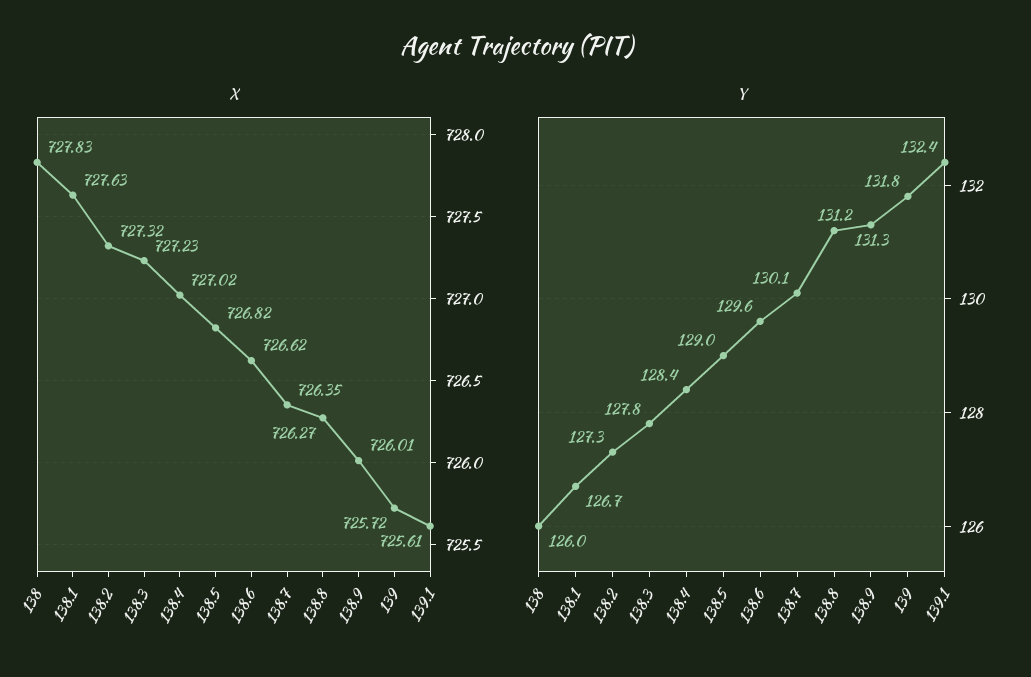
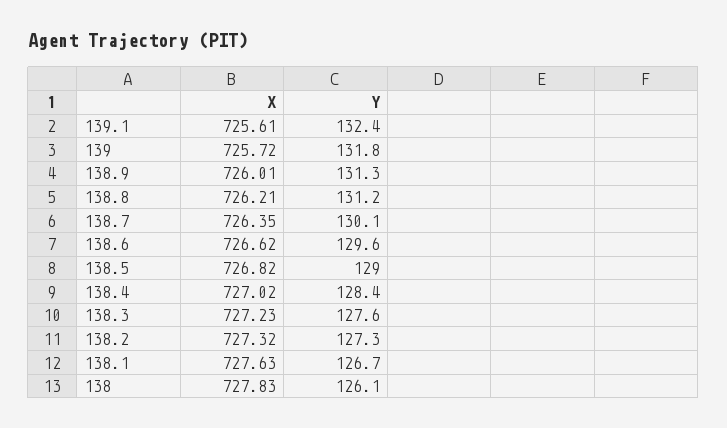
  {
    "X": {
      "138": 727.83,
      "138.1": 727.63,
      "138.2": 727.32,
      "138.3": 727.23,
      "138.4": 727.02,
      "138.5": 726.82,
      "138.6": 726.62,
      "138.7": 726.35,
-     "138.8": 726.27,
+     "138.8": 726.21,
      "138.9": 726.01,
      "139": 725.72,
      "139.1": 725.61
    },
    "Y": {
-     "138": 126,
+     "138": 126.1,
      "138.1": 126.7,
      "138.2": 127.3,
-     "138.3": 127.8,
+     "138.3": 127.6,
      "138.4": 128.4,
      "138.5": 129,
      "138.6": 129.6,
      "138.7": 130.1,
      "138.8": 131.2,
      "138.9": 131.3,
      "139": 131.8,
      "139.1": 132.4
    }
  }

